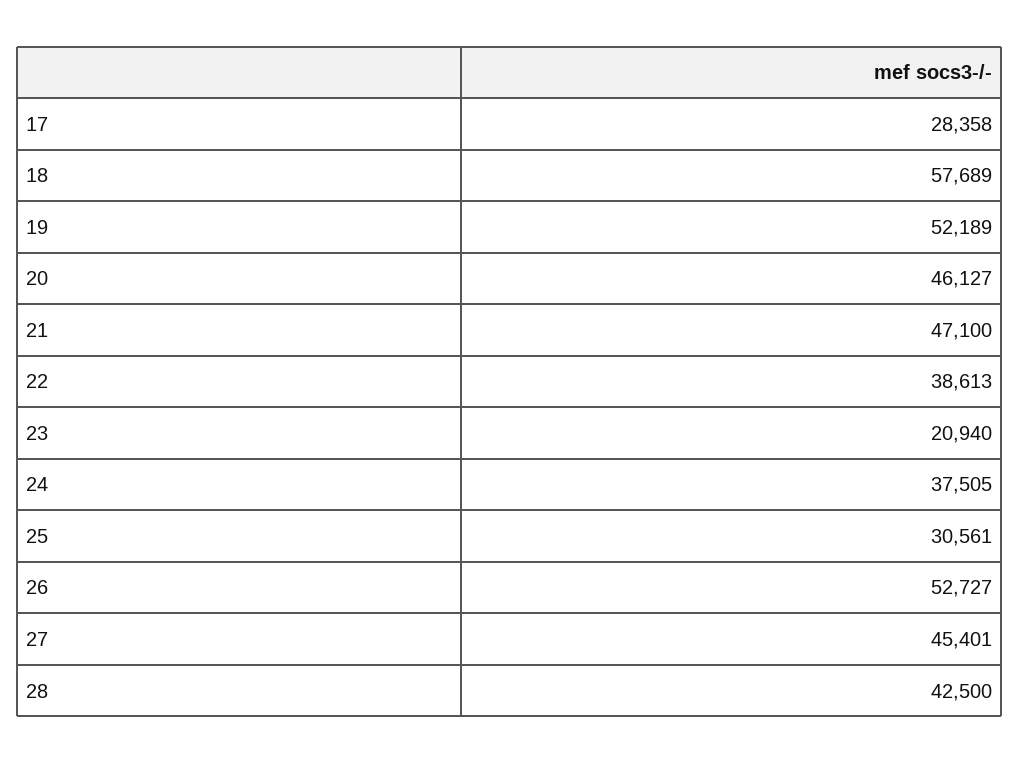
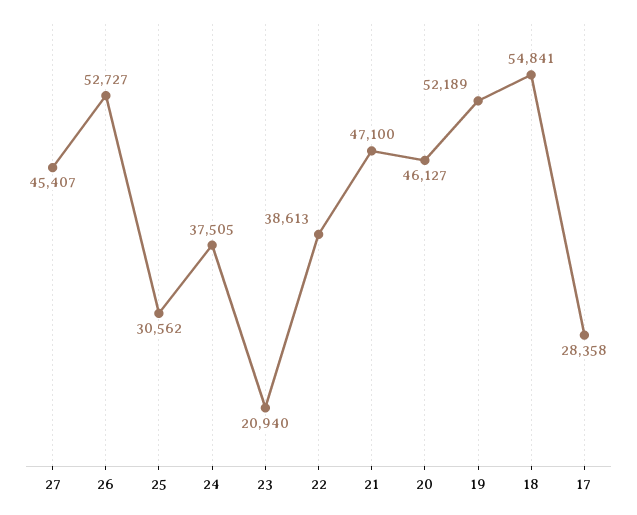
  {
    "17": 28358,
-   "18": 57689,
+   "18": 54841,
    "19": 52189,
    "20": 46127,
    "21": 47100,
    "22": 38613,
    "23": 20940,
    "24": 37505,
-   "25": 30561,
+   "25": 30562,
    "26": 52727,
-   "27": 45401,
+   "27": 45407
-   "28": 42500
  }

